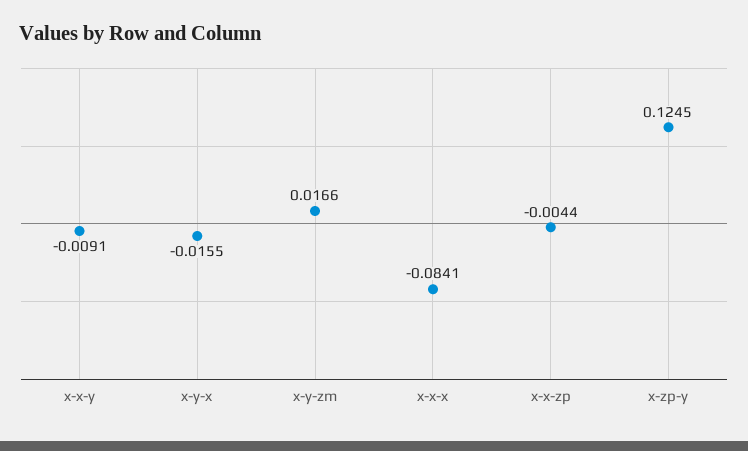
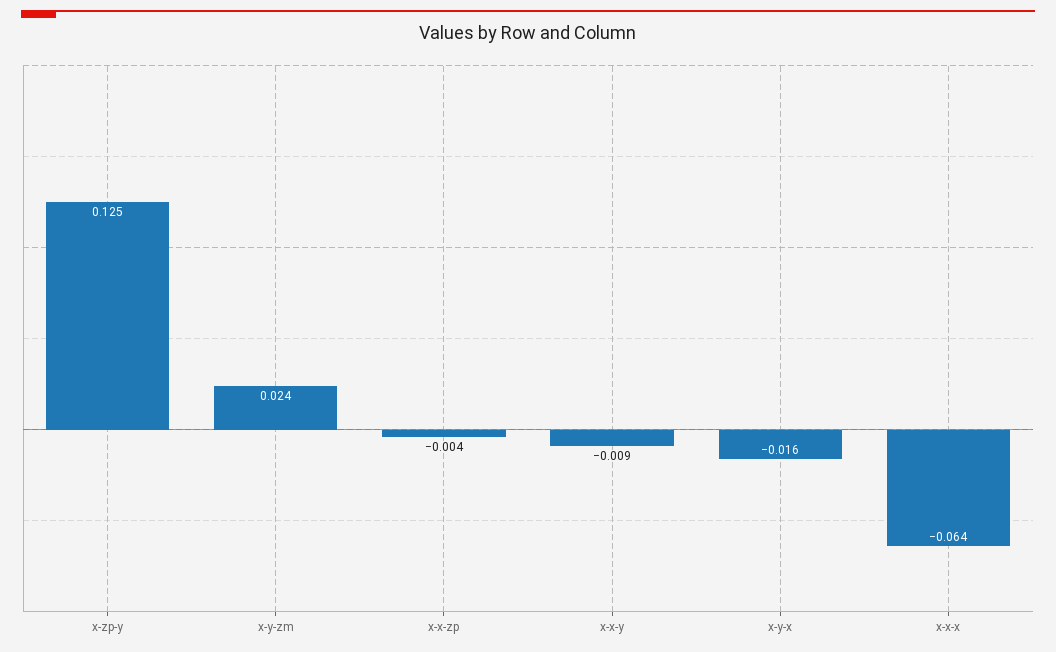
  {
    "x-x-y": -0.0091,
    "x-y-x": -0.0155,
-   "x-y-zm": 0.0166,
+   "x-y-zm": 0.024,
-   "x-x-x": -0.0841,
+   "x-x-x": -0.064,
    "x-x-zp": -0.0044,
    "x-zp-y": 0.1245
  }

